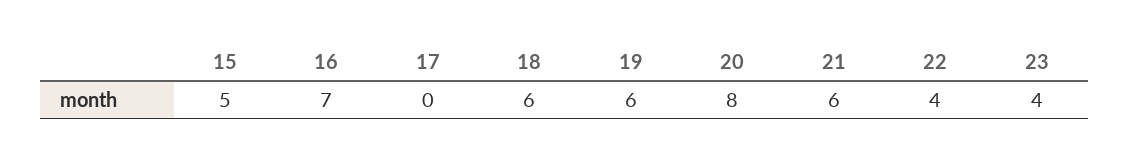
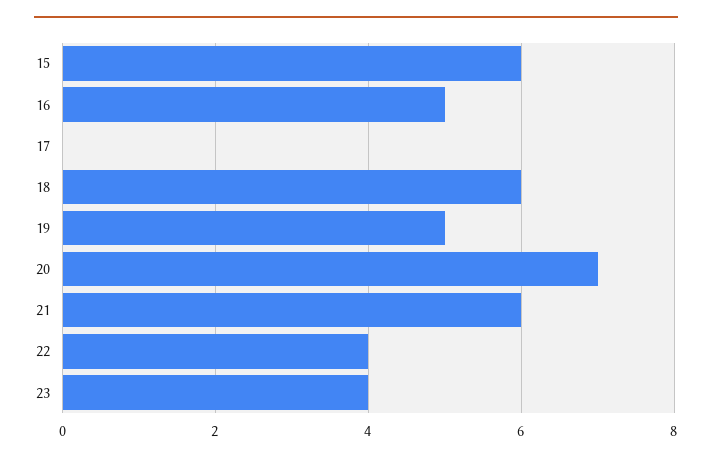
  {
-   "15": 5,
+   "15": 6,
-   "16": 7,
+   "16": 5,
    "17": 0,
    "18": 6,
-   "19": 6,
+   "19": 5,
-   "20": 8,
+   "20": 7,
    "21": 6,
    "22": 4,
    "23": 4
  }

